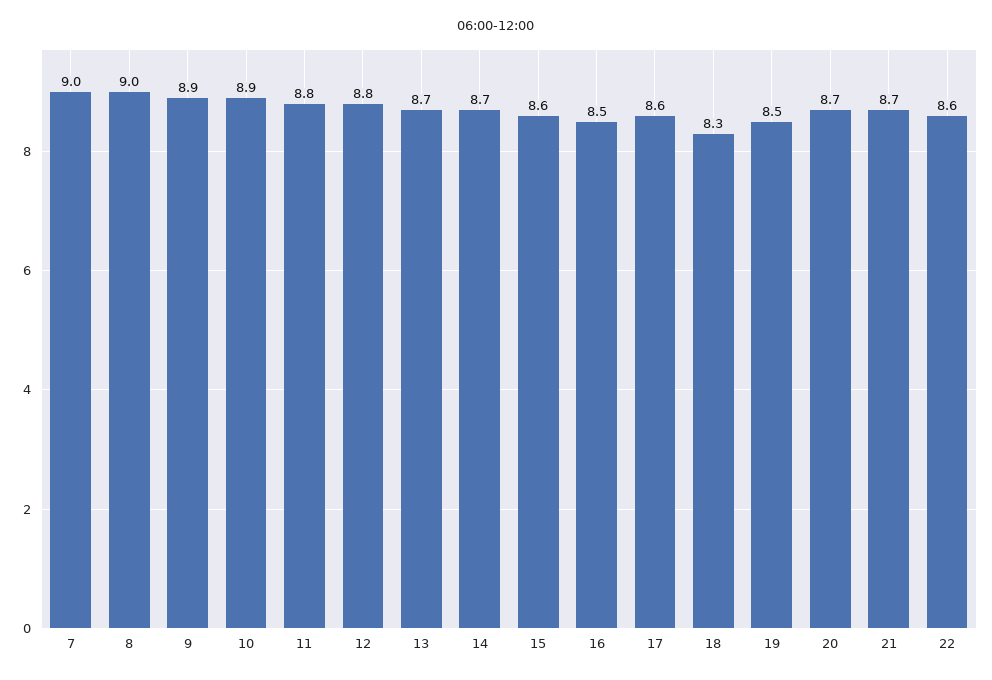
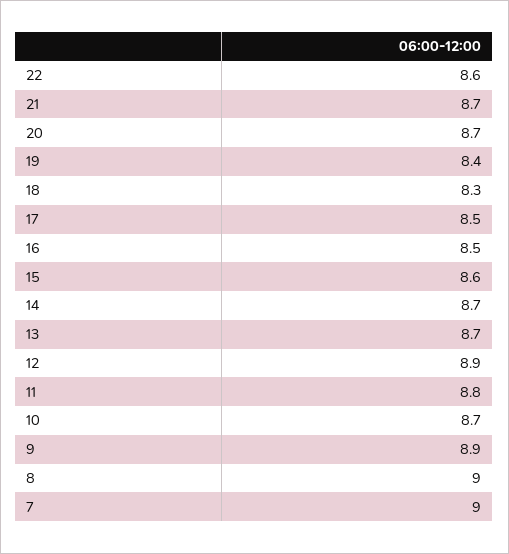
  {
    "7": 9,
    "8": 9,
    "9": 8.9,
-   "10": 8.9,
+   "10": 8.7,
    "11": 8.8,
-   "12": 8.8,
+   "12": 8.9,
    "13": 8.7,
    "14": 8.7,
    "15": 8.6,
    "16": 8.5,
-   "17": 8.6,
+   "17": 8.5,
    "18": 8.3,
-   "19": 8.5,
+   "19": 8.4,
    "20": 8.7,
    "21": 8.7,
    "22": 8.6
  }

